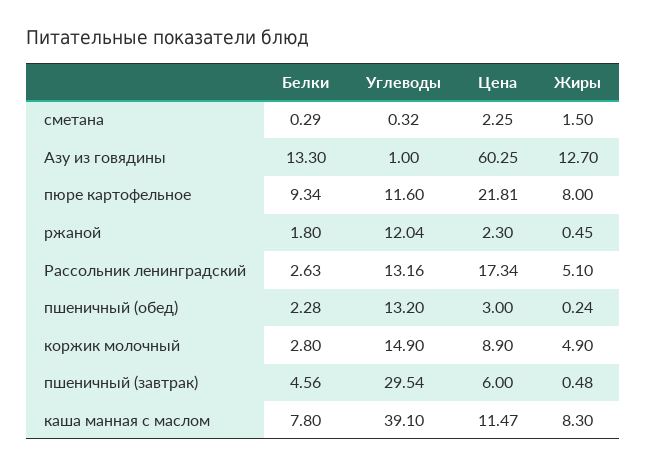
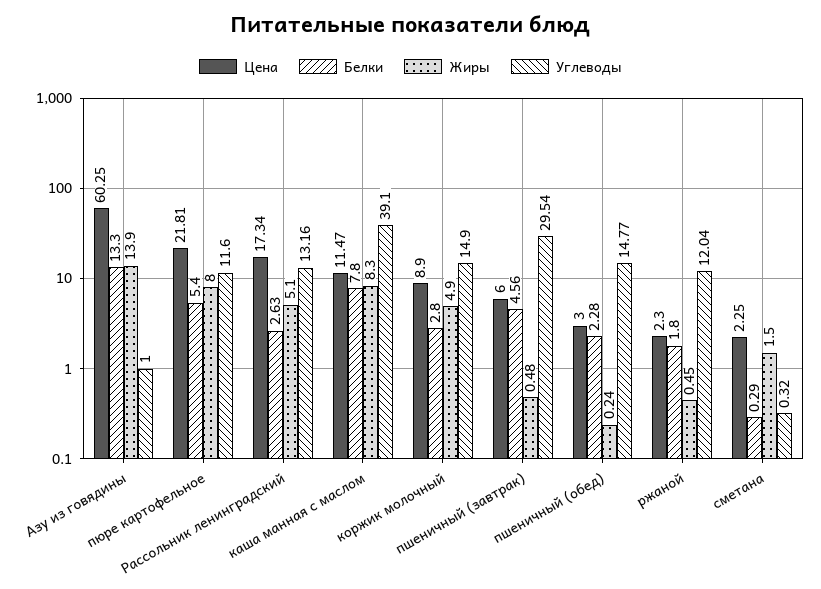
  {
    "Белки": {
      "сметана": 0.29,
      "Азу из говядины": 13.3,
-     "пюре картофельное": 9.34,
+     "пюре картофельное": 5.4,
      "ржаной": 1.8,
      "Рассольник ленинградский": 2.63,
      "пшеничный (обед)": 2.28,
      "коржик молочный": 2.8,
      "пшеничный (завтрак)": 4.56,
      "каша манная с маслом": 7.8
    },
    "Углеводы": {
      "сметана": 0.32,
      "Азу из говядины": 1,
      "пюре картофельное": 11.6,
      "ржаной": 12.04,
      "Рассольник ленинградский": 13.16,
-     "пшеничный (обед)": 13.2,
+     "пшеничный (обед)": 14.77,
      "коржик молочный": 14.9,
      "пшеничный (завтрак)": 29.54,
      "каша манная с маслом": 39.1
    },
    "Цена": {
      "сметана": 2.25,
      "Азу из говядины": 60.25,
      "пюре картофельное": 21.81,
      "ржаной": 2.3,
      "Рассольник ленинградский": 17.34,
      "пшеничный (обед)": 3,
      "коржик молочный": 8.9,
      "пшеничный (завтрак)": 6,
      "каша манная с маслом": 11.47
    },
    "Жиры": {
      "сметана": 1.5,
-     "Азу из говядины": 12.7,
+     "Азу из говядины": 13.9,
      "пюре картофельное": 8,
      "ржаной": 0.45,
      "Рассольник ленинградский": 5.1,
      "пшеничный (обед)": 0.24,
      "коржик молочный": 4.9,
      "пшеничный (завтрак)": 0.48,
      "каша манная с маслом": 8.3
    }
  }

